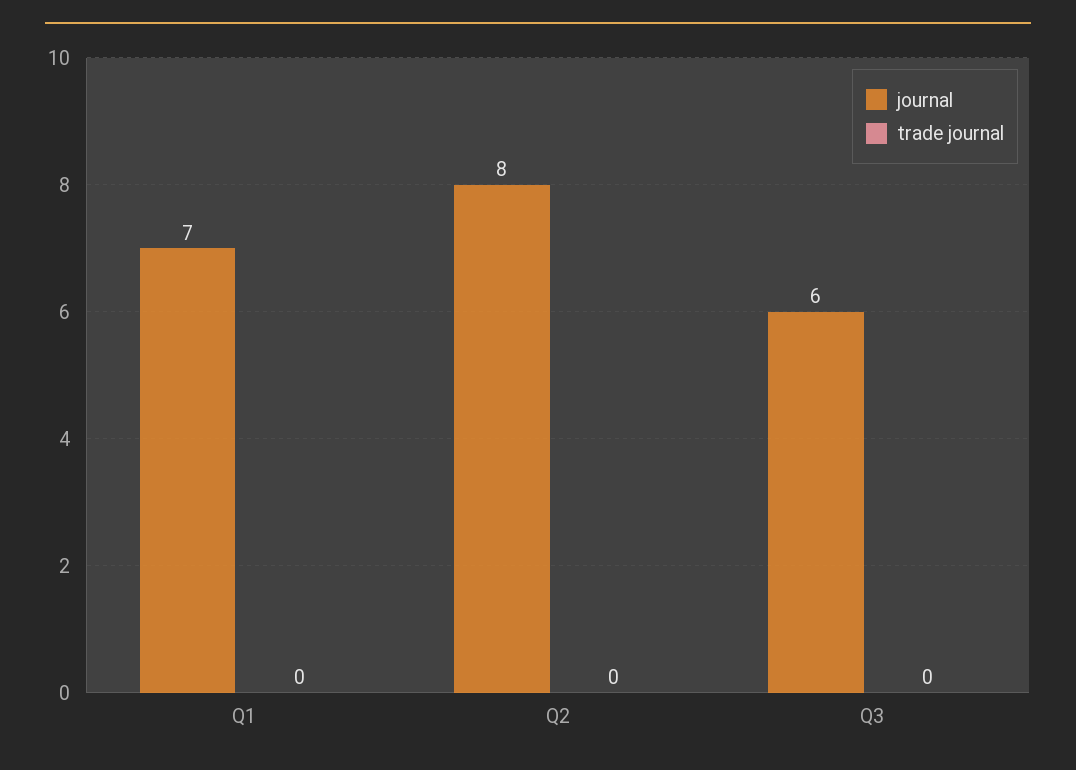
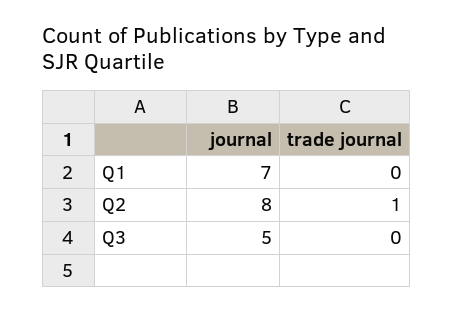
  {
    "journal": {
      "Q1": 7,
      "Q2": 8,
-     "Q3": 6
+     "Q3": 5
    },
    "trade journal": {
      "Q1": 0,
-     "Q2": 0,
+     "Q2": 1,
      "Q3": 0
    }
  }

